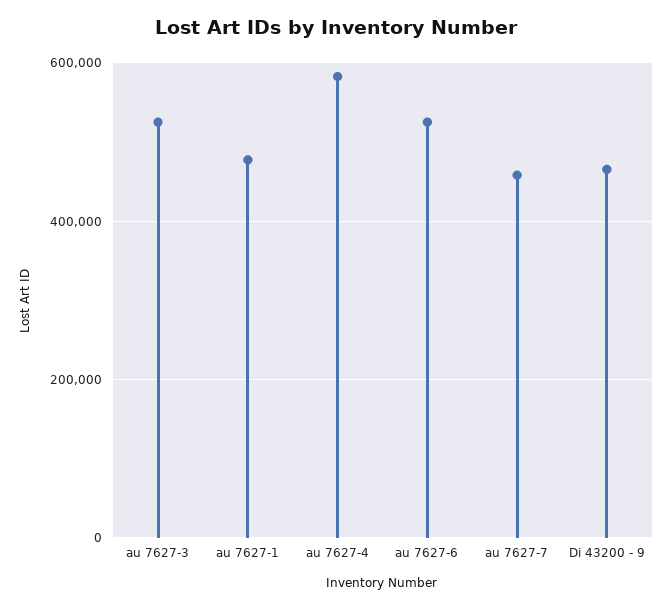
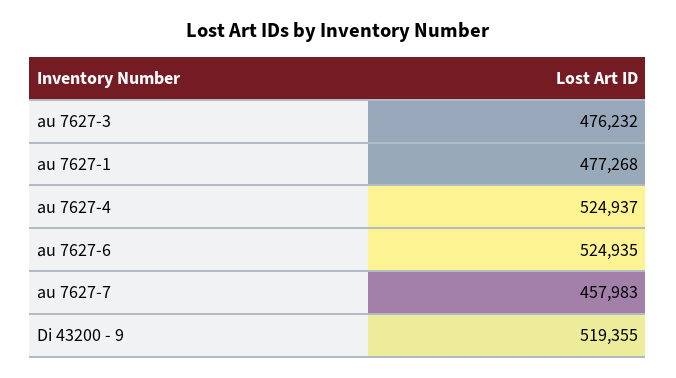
  {
-   "au 7627-3": 520000,
+   "au 7627-3": 476232,
    "au 7627-1": 477268,
-   "au 7627-4": 580000,
+   "au 7627-4": 524937,
    "au 7627-6": 524935,
    "au 7627-7": 457983,
-   "Di 43200 - 9": 460000
+   "Di 43200 - 9": 519355
  }

